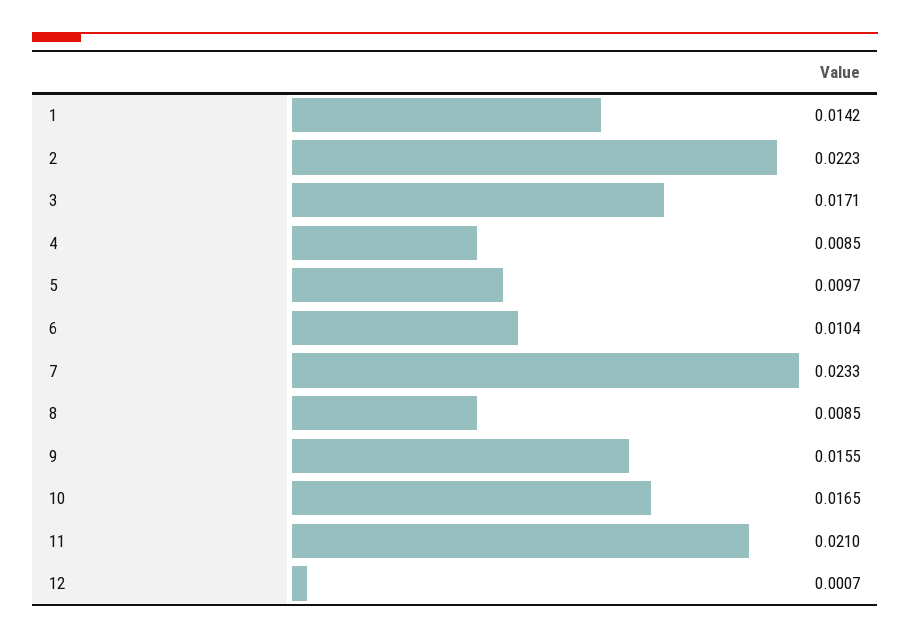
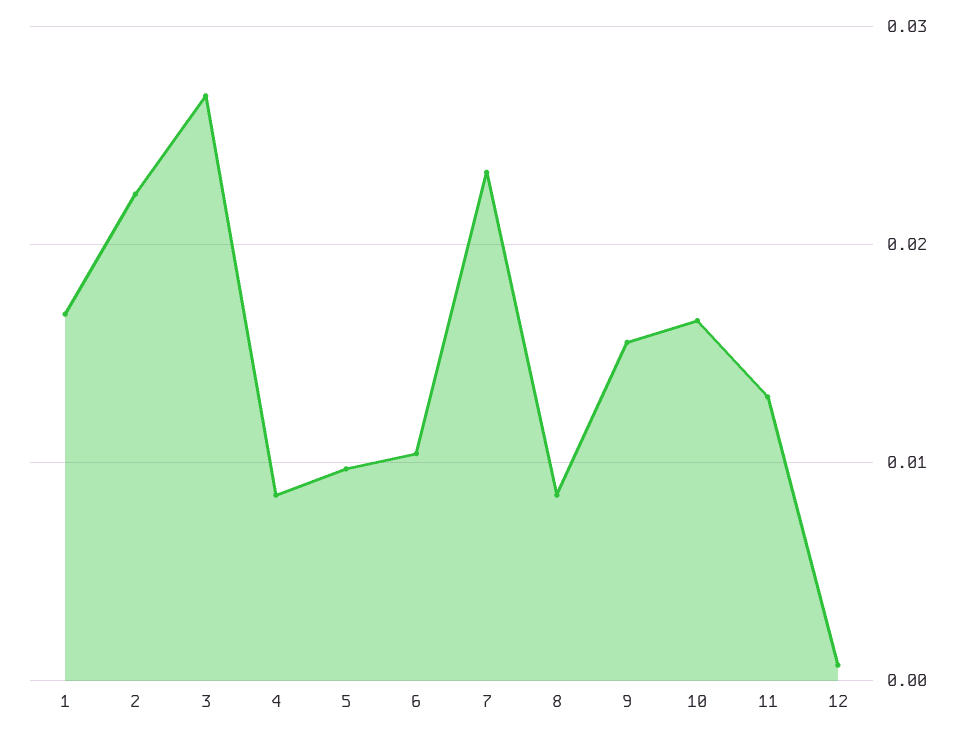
  {
-   "1": 0.0142,
+   "1": 0.017,
    "2": 0.0223,
-   "3": 0.0171,
+   "3": 0.027,
    "4": 0.0085,
    "5": 0.0097,
    "6": 0.0104,
    "7": 0.0233,
    "8": 0.0085,
    "9": 0.0155,
    "10": 0.0165,
-   "11": 0.021,
+   "11": 0.013,
    "12": 0.0007
  }

